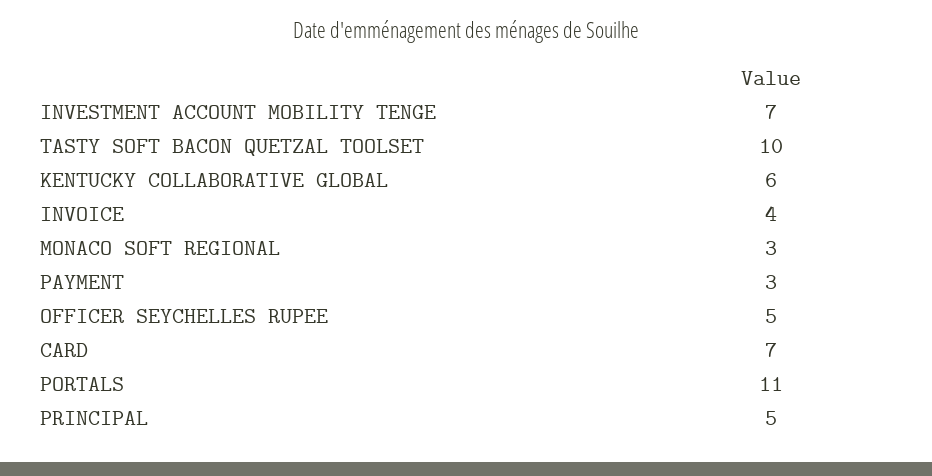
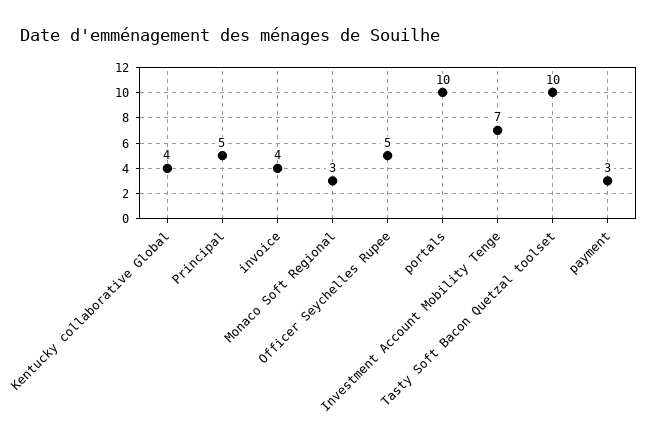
  {
    "INVESTMENT ACCOUNT MOBILITY TENGE": 7,
    "TASTY SOFT BACON QUETZAL TOOLSET": 10,
-   "KENTUCKY COLLABORATIVE GLOBAL": 6,
+   "KENTUCKY COLLABORATIVE GLOBAL": 4,
    "INVOICE": 4,
    "MONACO SOFT REGIONAL": 3,
    "PAYMENT": 3,
    "OFFICER SEYCHELLES RUPEE": 5,
-   "CARD": 7,
-   "PORTALS": 11,
+   "PORTALS": 10,
    "PRINCIPAL": 5
  }

